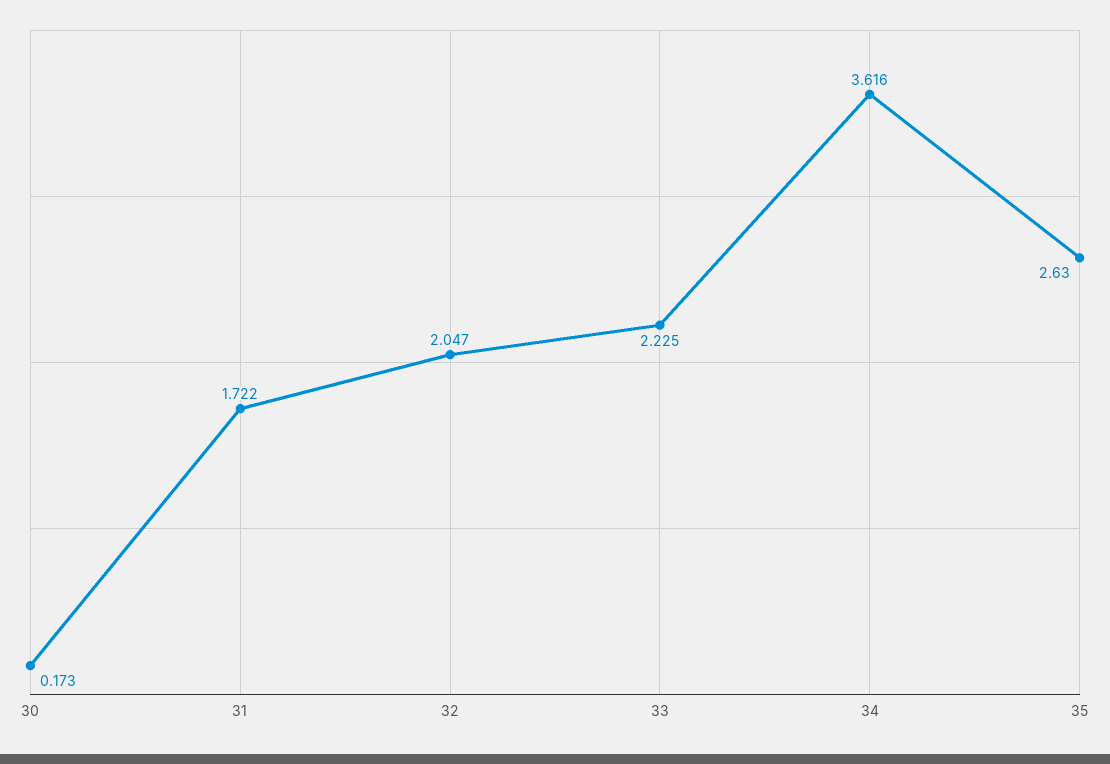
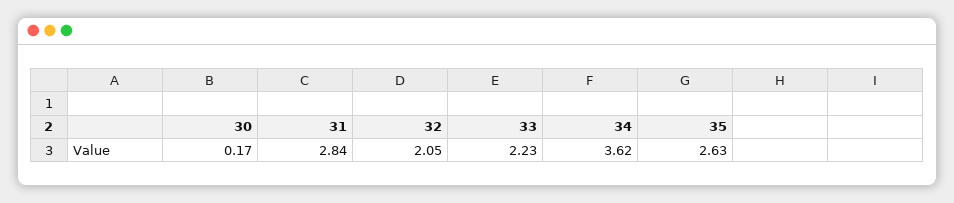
  {
    "30": 0.173,
-   "31": 1.722,
+   "31": 2.84,
    "32": 2.047,
    "33": 2.225,
    "34": 3.616,
    "35": 2.63
  }

